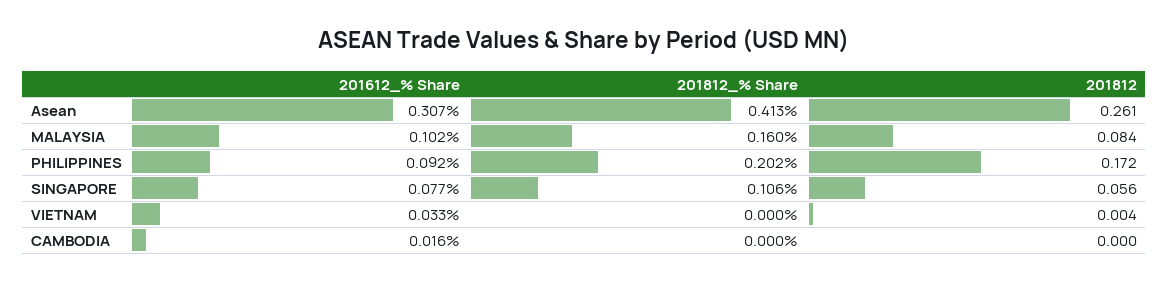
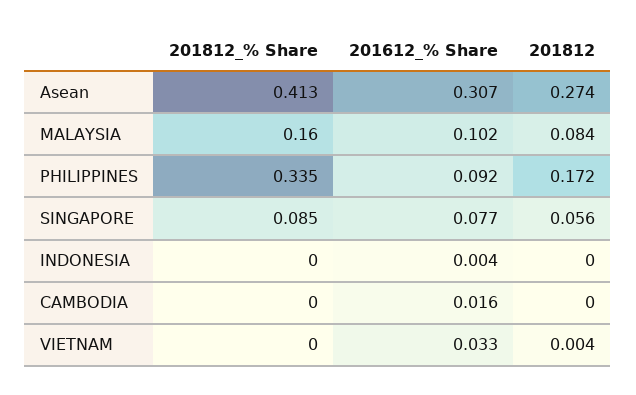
  {
    "201612_% Share": {
      "Asean": 0.307,
      "MALAYSIA": 0.102,
      "PHILIPPINES": 0.092,
      "SINGAPORE": 0.077,
      "VIETNAM": 0.033,
-     "CAMBODIA": 0.016
+     "CAMBODIA": 0.016,
+     "INDONESIA": 0.004
    },
    "201812_% Share": {
      "Asean": 0.413,
      "MALAYSIA": 0.16,
-     "PHILIPPINES": 0.202,
+     "PHILIPPINES": 0.335,
-     "SINGAPORE": 0.106,
+     "SINGAPORE": 0.085,
      "VIETNAM": 0,
-     "CAMBODIA": 0
+     "CAMBODIA": 0,
+     "INDONESIA": 0
    },
    "201812": {
-     "Asean": 0.261,
+     "Asean": 0.274,
      "MALAYSIA": 0.084,
      "PHILIPPINES": 0.172,
      "SINGAPORE": 0.056,
      "VIETNAM": 0.004,
-     "CAMBODIA": 0
+     "CAMBODIA": 0,
+     "INDONESIA": 0
    }
  }

